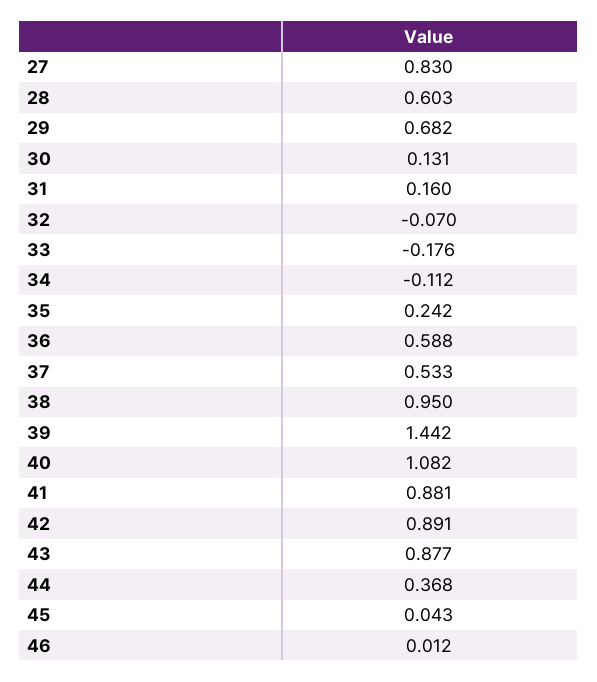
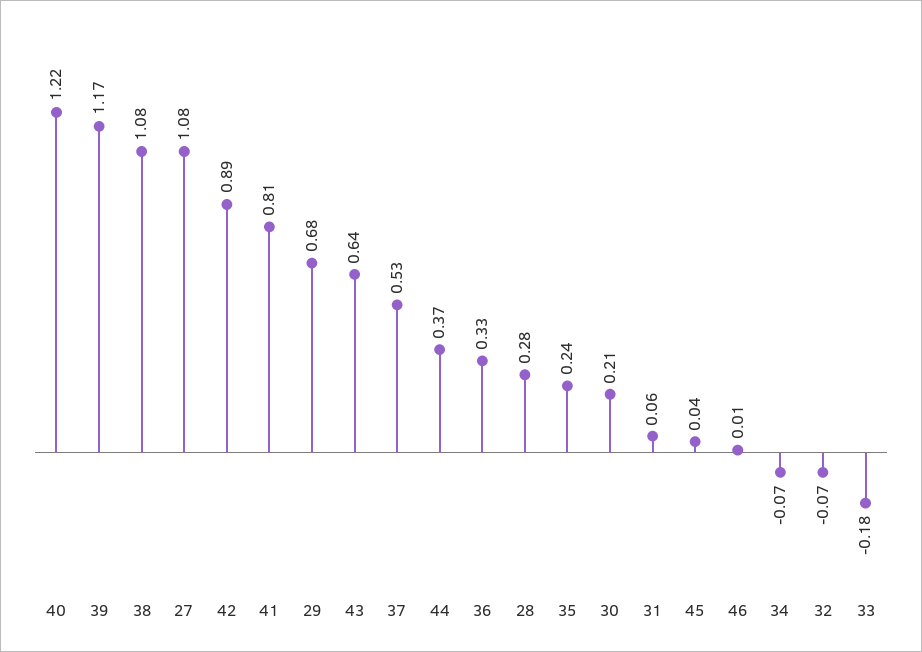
  {
-   "27": 0.83,
+   "27": 1.08,
-   "28": 0.603,
+   "28": 0.28,
    "29": 0.682,
-   "30": 0.131,
+   "30": 0.21,
-   "31": 0.16,
+   "31": 0.06,
    "32": -0.07,
    "33": -0.176,
-   "34": -0.112,
+   "34": -0.07,
    "35": 0.242,
-   "36": 0.588,
+   "36": 0.33,
    "37": 0.533,
-   "38": 0.95,
+   "38": 1.08,
-   "39": 1.442,
+   "39": 1.17,
-   "40": 1.082,
+   "40": 1.22,
-   "41": 0.881,
+   "41": 0.81,
    "42": 0.891,
-   "43": 0.877,
+   "43": 0.64,
    "44": 0.368,
    "45": 0.043,
    "46": 0.012
  }

